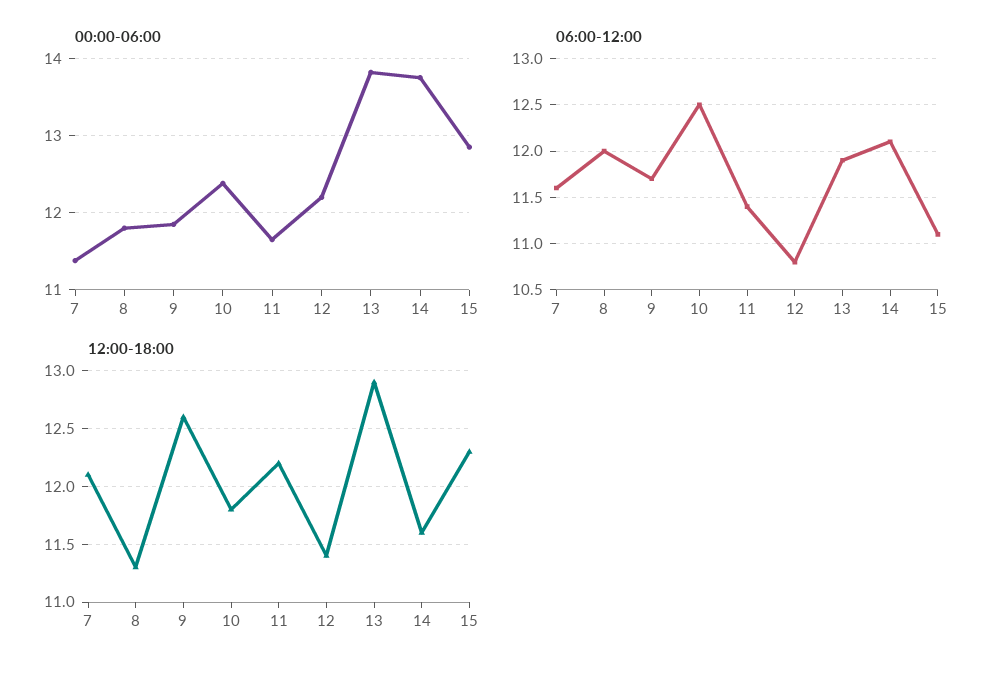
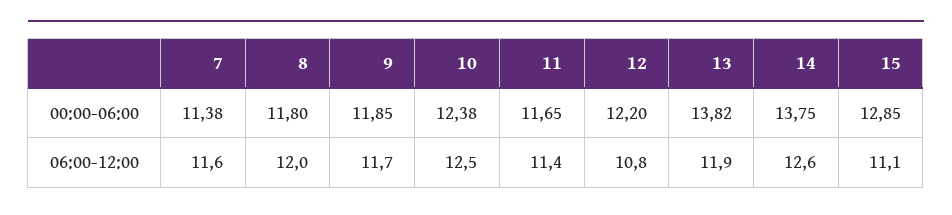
  {
    "00:00-06:00": {
      "7": 11.38,
      "8": 11.8,
      "9": 11.85,
      "10": 12.38,
      "11": 11.65,
      "12": 12.2,
      "13": 13.82,
      "14": 13.75,
      "15": 12.85
    },
    "06:00-12:00": {
      "7": 11.6,
      "8": 12,
      "9": 11.7,
      "10": 12.5,
      "11": 11.4,
      "12": 10.8,
      "13": 11.9,
-     "14": 12.1,
+     "14": 12.6,
      "15": 11.1
-   },
+   }
-   "12:00-18:00": {
-     "7": 12.1,
-     "8": 11.3,
-     "9": 12.6,
-     "10": 11.8,
-     "11": 12.2,
-     "12": 11.4,
-     "13": 12.9,
-     "14": 11.6,
-     "15": 12.3
-   }
  }

